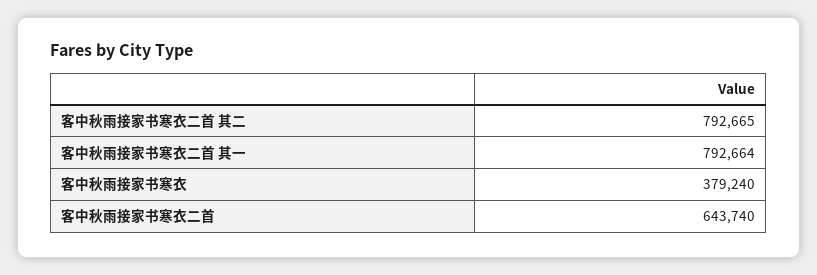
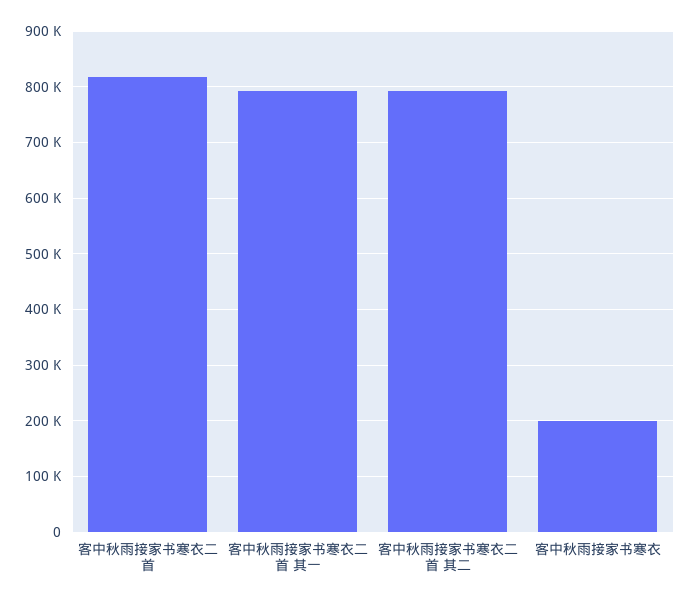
  {
    "客中秋雨接家书寒衣二首 其二": 792665,
    "客中秋雨接家书寒衣二首 其一": 792664,
-   "客中秋雨接家书寒衣": 379240,
+   "客中秋雨接家书寒衣": 200000,
-   "客中秋雨接家书寒衣二首": 643740
+   "客中秋雨接家书寒衣二首": 820000
  }

